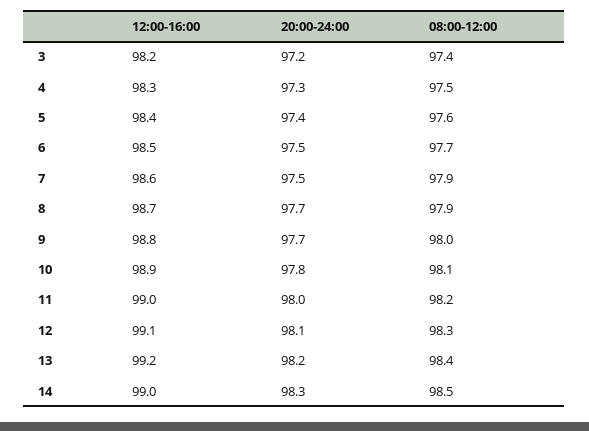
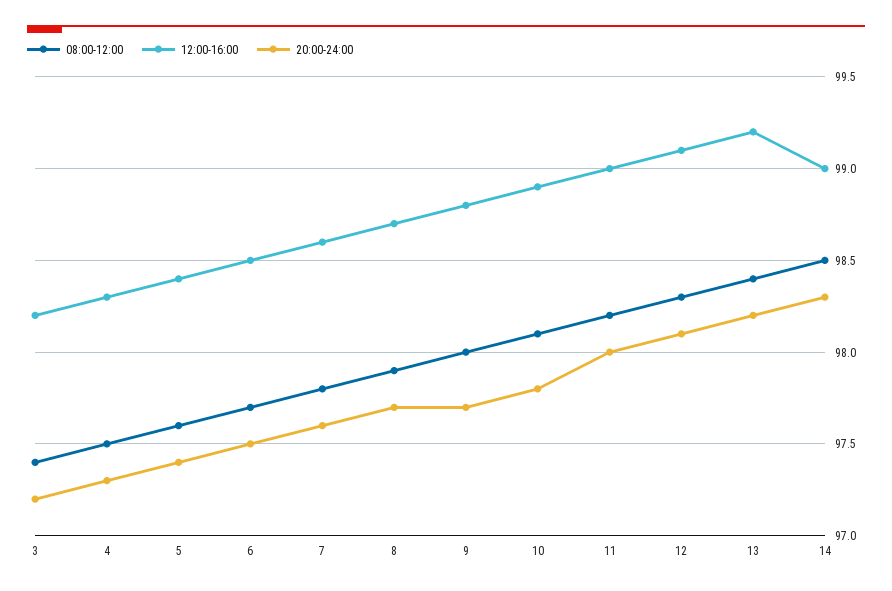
  {
    "12:00-16:00": {
      "3": 98.2,
      "4": 98.3,
      "5": 98.4,
      "6": 98.5,
      "7": 98.6,
      "8": 98.7,
      "9": 98.8,
      "10": 98.9,
      "11": 99,
      "12": 99.1,
      "13": 99.2,
      "14": 99
    },
    "20:00-24:00": {
      "3": 97.2,
      "4": 97.3,
      "5": 97.4,
      "6": 97.5,
-     "7": 97.5,
+     "7": 97.6,
      "8": 97.7,
      "9": 97.7,
      "10": 97.8,
      "11": 98,
      "12": 98.1,
      "13": 98.2,
      "14": 98.3
    },
    "08:00-12:00": {
      "3": 97.4,
      "4": 97.5,
      "5": 97.6,
      "6": 97.7,
-     "7": 97.9,
+     "7": 97.8,
      "8": 97.9,
      "9": 98,
      "10": 98.1,
      "11": 98.2,
      "12": 98.3,
      "13": 98.4,
      "14": 98.5
    }
  }

